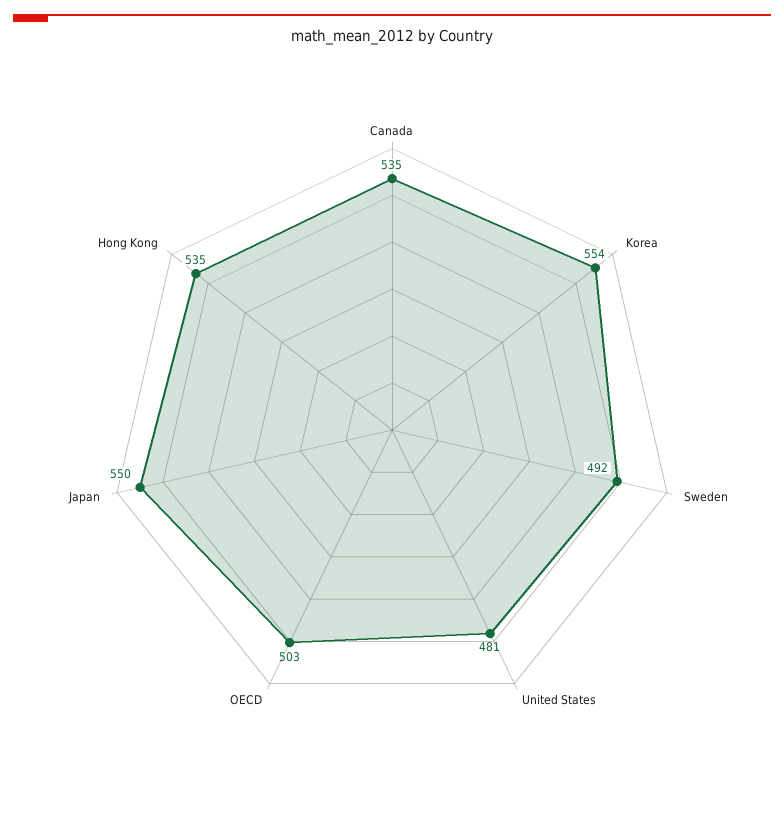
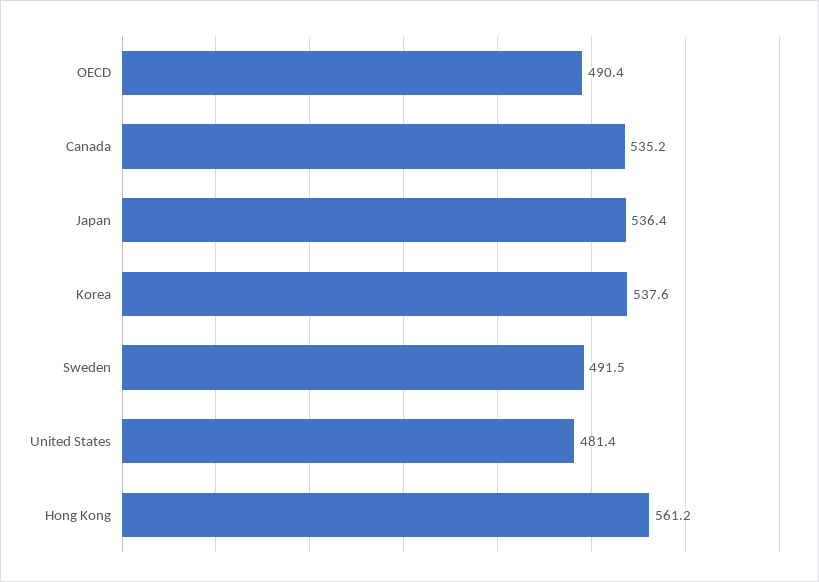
  {
    "Canada": 535.2,
-   "Korea": 554,
+   "Korea": 537.6,
    "Sweden": 491.5,
    "United States": 481.4,
-   "OECD": 503,
+   "OECD": 490.4,
-   "Japan": 550,
+   "Japan": 536.4,
-   "Hong Kong": 535
+   "Hong Kong": 561.2
  }

